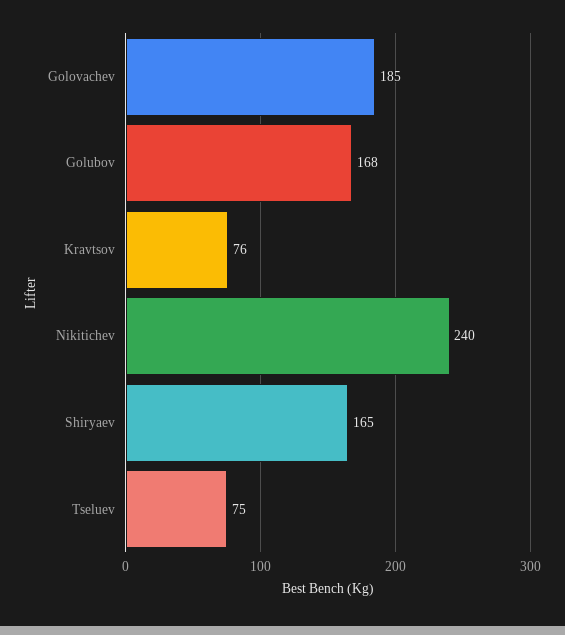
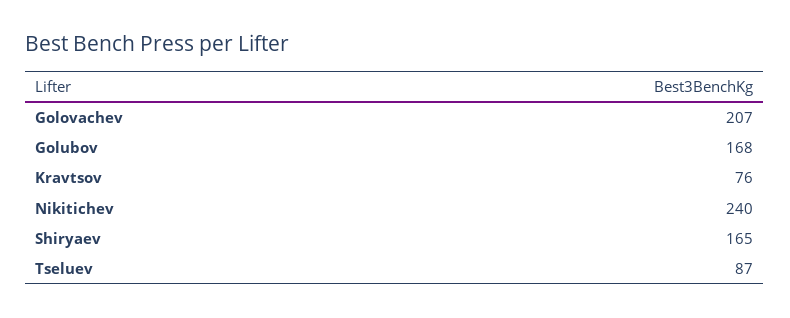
  {
-   "Golovachev": 185,
+   "Golovachev": 207,
    "Golubov": 168,
    "Kravtsov": 76,
    "Nikitichev": 240,
    "Shiryaev": 165,
-   "Tseluev": 75
+   "Tseluev": 87
  }

